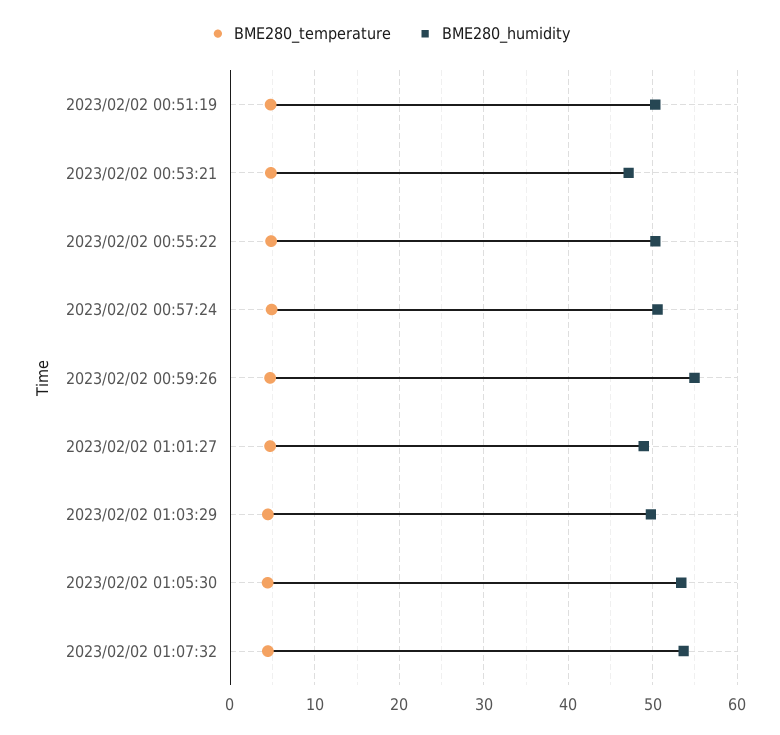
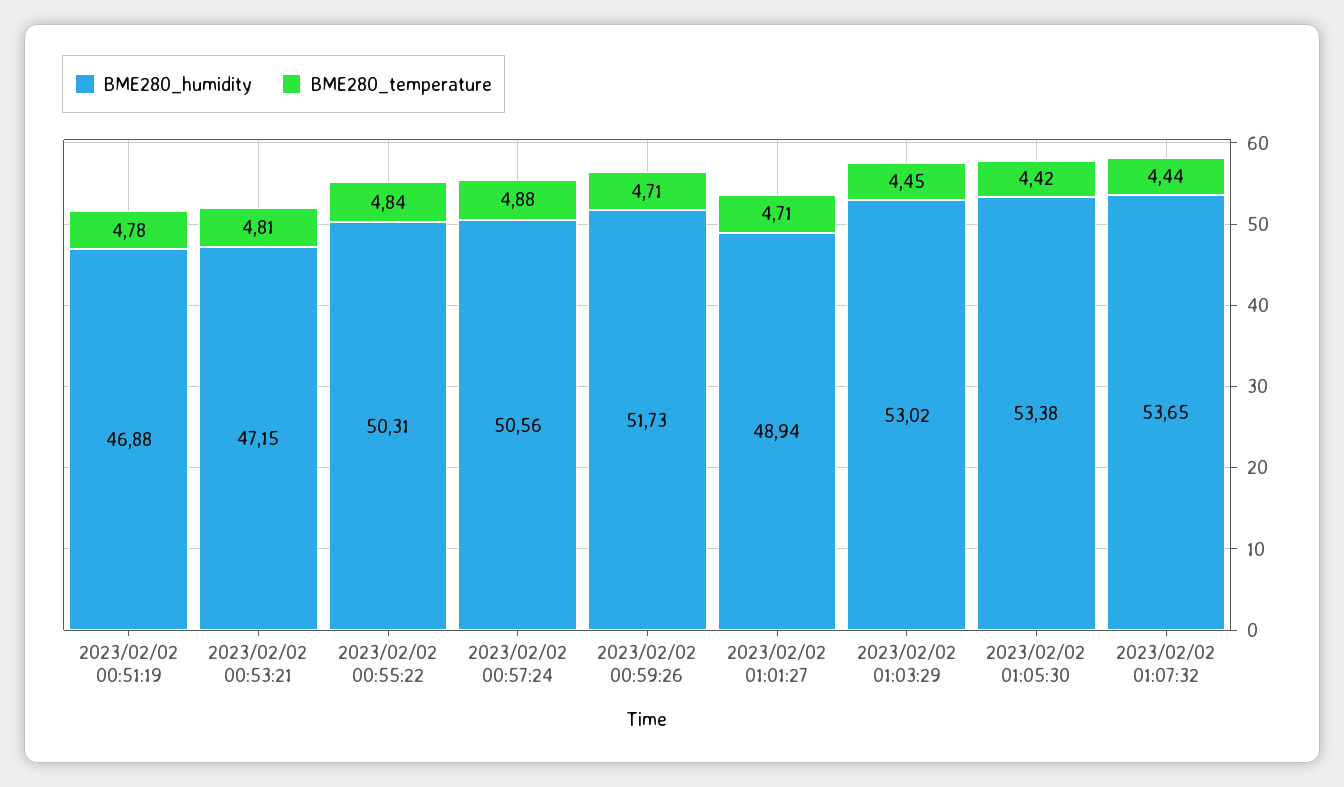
  {
    "BME280_temperature": {
      "2023/02/02 00:51:19": 4.78,
      "2023/02/02 00:53:21": 4.81,
      "2023/02/02 00:55:22": 4.84,
      "2023/02/02 00:57:24": 4.88,
      "2023/02/02 00:59:26": 4.71,
      "2023/02/02 01:01:27": 4.71,
      "2023/02/02 01:03:29": 4.45,
      "2023/02/02 01:05:30": 4.42,
      "2023/02/02 01:07:32": 4.44
    },
    "BME280_humidity": {
-     "2023/02/02 00:51:19": 50,
+     "2023/02/02 00:51:19": 46.88,
      "2023/02/02 00:53:21": 47.15,
      "2023/02/02 00:55:22": 50.31,
      "2023/02/02 00:57:24": 50.56,
-     "2023/02/02 00:59:26": 55,
+     "2023/02/02 00:59:26": 51.73,
      "2023/02/02 01:01:27": 48.94,
-     "2023/02/02 01:03:29": 50,
+     "2023/02/02 01:03:29": 53.02,
      "2023/02/02 01:05:30": 53.38,
      "2023/02/02 01:07:32": 53.65
    }
  }

